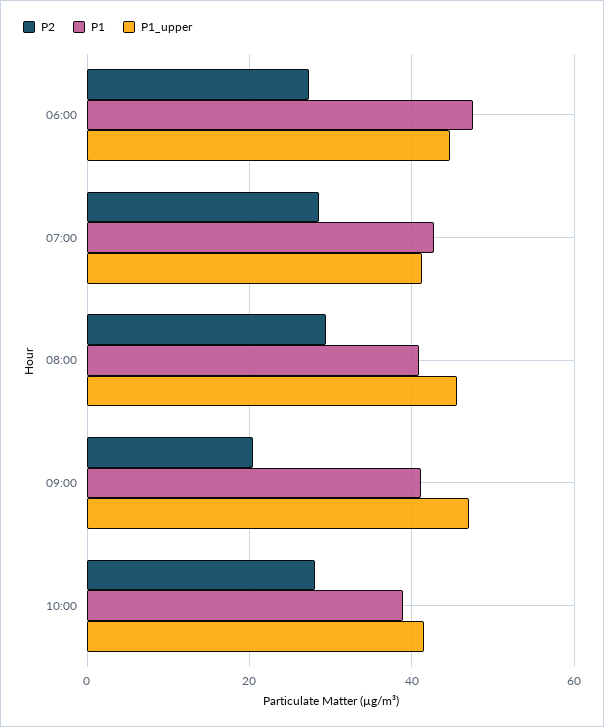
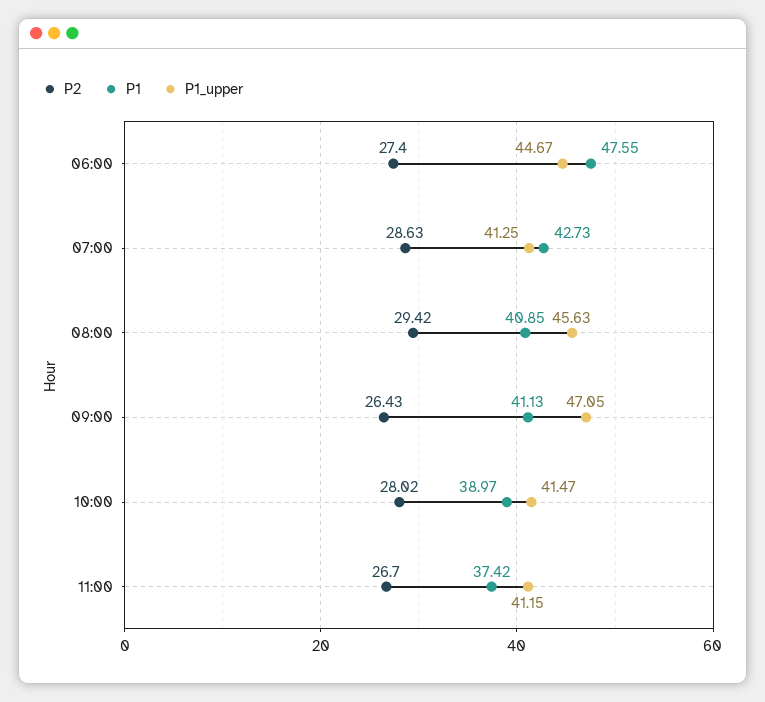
  {
    "P2": {
      "06:00": 27.4,
      "07:00": 28.63,
      "08:00": 29.42,
-     "09:00": 20,
+     "09:00": 26.43,
-     "10:00": 28.02
+     "10:00": 28.02,
+     "11:00": 26.7
    },
    "P1": {
      "06:00": 47.55,
      "07:00": 42.73,
      "08:00": 40.85,
      "09:00": 41.13,
-     "10:00": 38.97
+     "10:00": 38.97,
+     "11:00": 37.42
    },
    "P1_upper": {
      "06:00": 44.67,
      "07:00": 41.25,
      "08:00": 45.63,
      "09:00": 47.05,
-     "10:00": 41.47
+     "10:00": 41.47,
+     "11:00": 41.15
    }
  }

